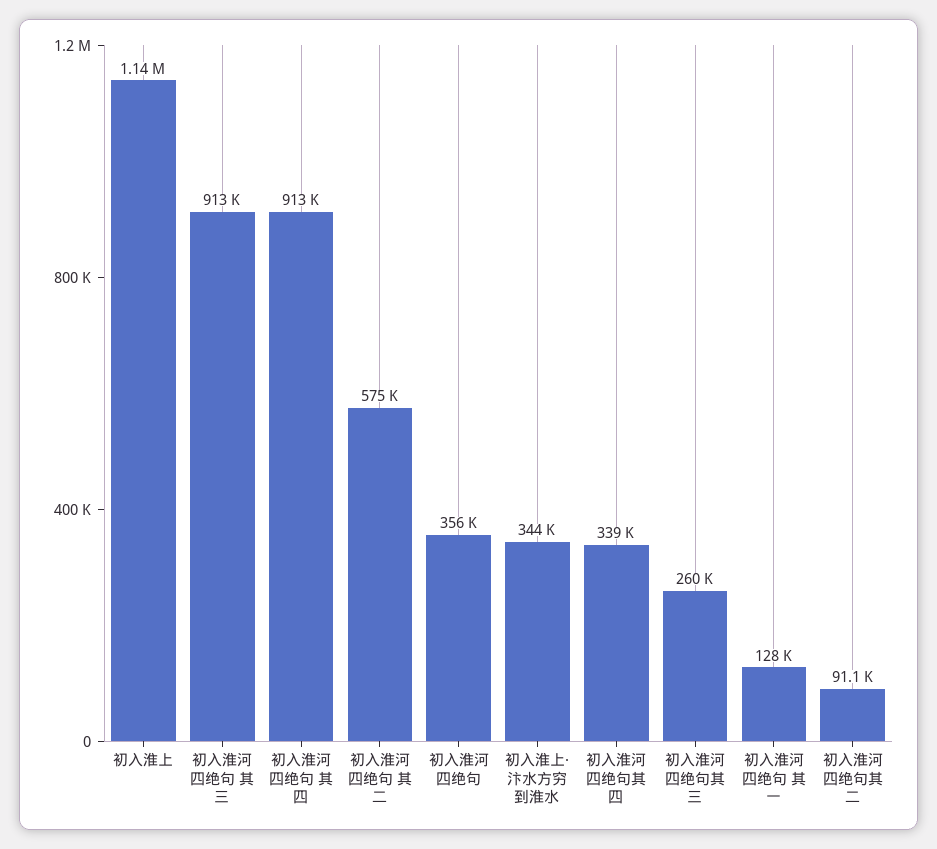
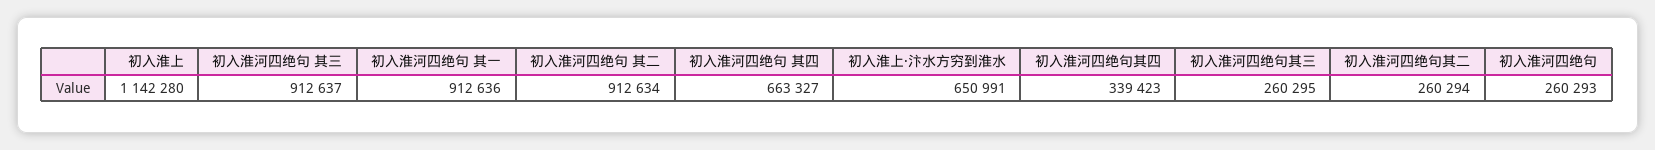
  {
    "初入淮上": 1142280,
    "初入淮河四绝句 其三": 912637,
-   "初入淮河四绝句 其四": 913000,
+   "初入淮河四绝句 其四": 663327,
-   "初入淮河四绝句 其二": 575000,
+   "初入淮河四绝句 其二": 912634,
-   "初入淮河四绝句": 356000,
+   "初入淮河四绝句": 260293,
-   "初入淮上·汴水方穷到淮水": 344000,
+   "初入淮上·汴水方穷到淮水": 650991,
    "初入淮河四绝句其四": 339423,
    "初入淮河四绝句其三": 260295,
-   "初入淮河四绝句 其一": 128000,
+   "初入淮河四绝句 其一": 912636,
-   "初入淮河四绝句其二": 91100
+   "初入淮河四绝句其二": 260294
  }

